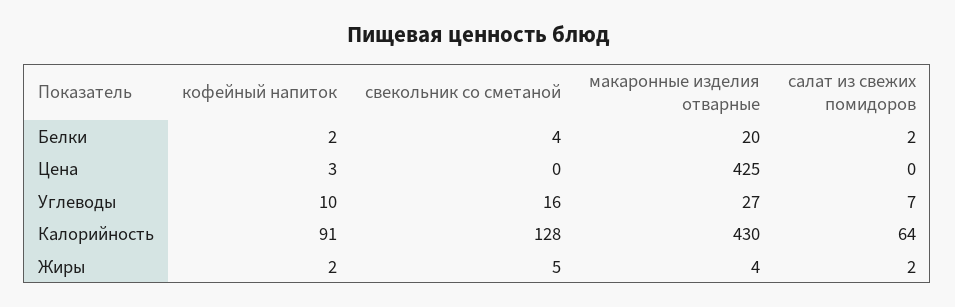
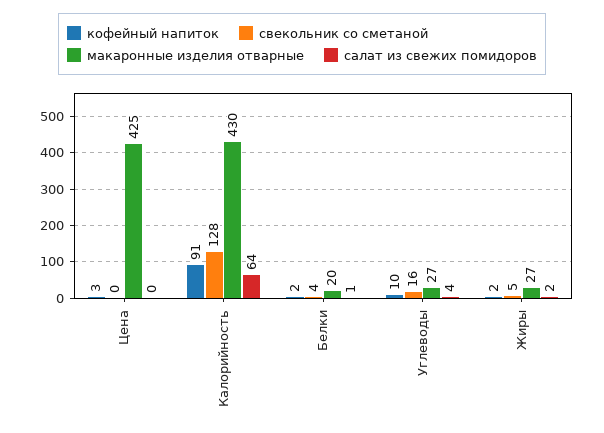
  {
    "кофейный напиток": {
      "Белки": 2,
      "Цена": 3,
      "Углеводы": 10,
      "Калорийность": 91,
      "Жиры": 2
    },
    "свекольник со сметаной": {
      "Белки": 4,
      "Цена": 0,
      "Углеводы": 16,
      "Калорийность": 128,
      "Жиры": 5
    },
    "макаронные изделия отварные": {
      "Белки": 20,
      "Цена": 425,
      "Углеводы": 27,
      "Калорийность": 430,
-     "Жиры": 4
+     "Жиры": 27
    },
    "салат из свежих помидоров": {
-     "Белки": 2,
+     "Белки": 1,
      "Цена": 0,
-     "Углеводы": 7,
+     "Углеводы": 4,
      "Калорийность": 64,
      "Жиры": 2
    }
  }

